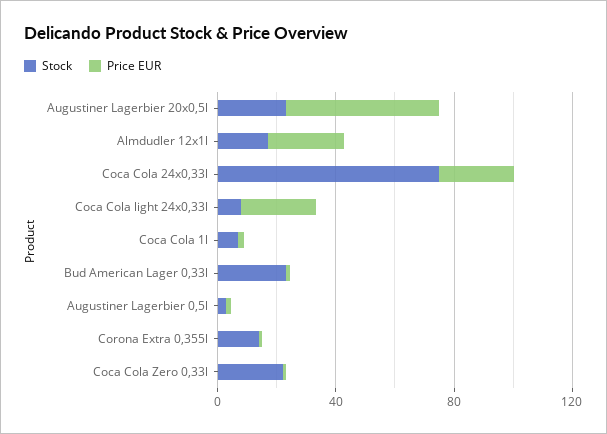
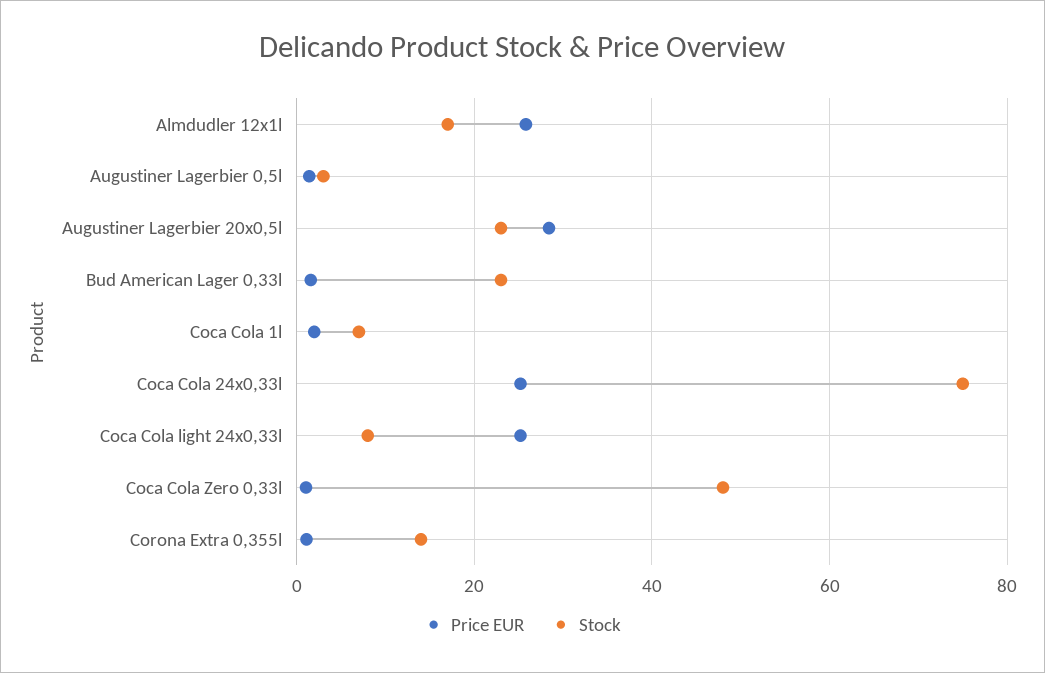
  {
    "Stock": {
      "Augustiner Lagerbier 20x0,5l": 24,
      "Almdudler 12x1l": 18,
      "Coca Cola 24x0,33l": 76,
      "Coca Cola light 24x0,33l": 8,
      "Coca Cola 1l": 8,
      "Bud American Lager 0,33l": 24,
      "Augustiner Lagerbier 0,5l": 4,
      "Corona Extra 0,355l": 14,
-     "Coca Cola Zero 0,33l": 20
+     "Coca Cola Zero 0,33l": 48
    },
    "Price EUR": {
-     "Augustiner Lagerbier 20x0,5l": 50,
+     "Augustiner Lagerbier 20x0,5l": 28,
      "Almdudler 12x1l": 26,
      "Coca Cola 24x0,33l": 26,
      "Coca Cola light 24x0,33l": 26,
      "Coca Cola 1l": 2,
      "Bud American Lager 0,33l": 2,
      "Augustiner Lagerbier 0,5l": 2,
      "Corona Extra 0,355l": 2,
      "Coca Cola Zero 0,33l": 2
    }
  }

